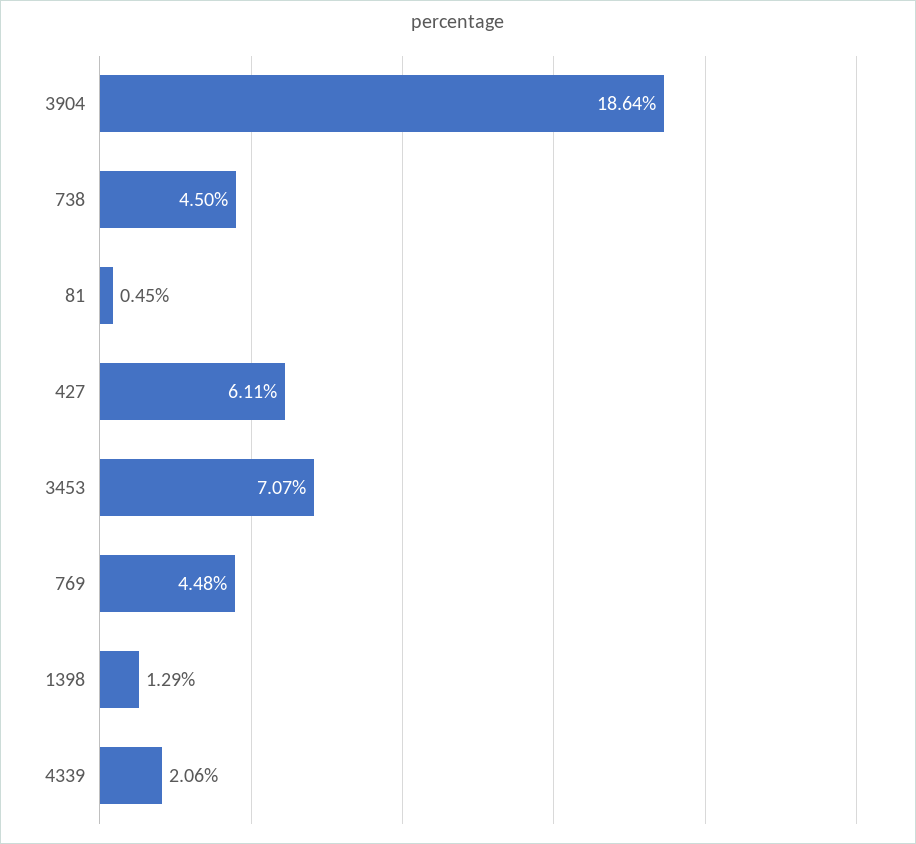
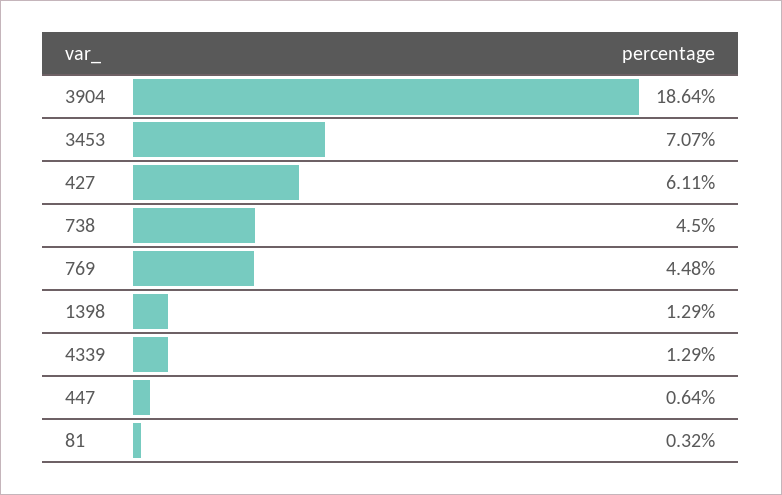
  {
    "3904": 18.64,
    "738": 4.5,
-   "81": 0.45,
+   "81": 0.32,
    "427": 6.11,
    "3453": 7.07,
    "769": 4.48,
    "1398": 1.29,
-   "4339": 2.06
+   "4339": 1.29,
+   "447": 0.64
  }

